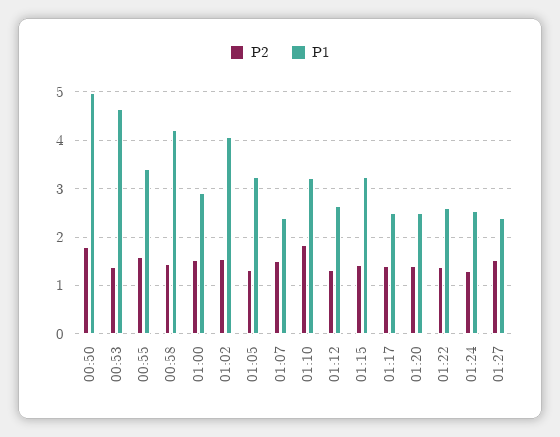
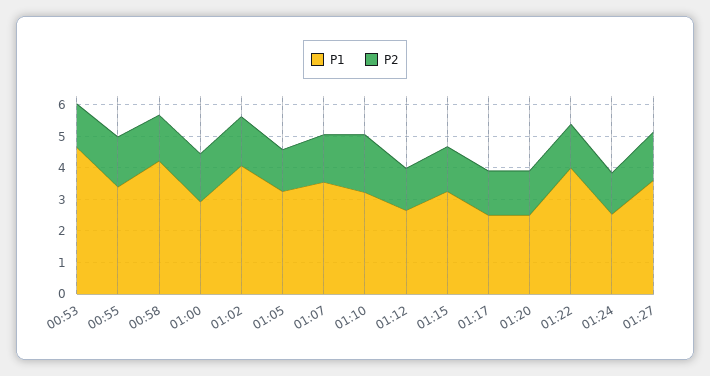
  {
    "P2": {
-     "00:50": 1.8,
      "00:53": 1.4,
      "00:55": 1.6,
      "00:58": 1.4,
      "01:00": 1.6,
      "01:02": 1.6,
      "01:05": 1.4,
      "01:07": 1.6,
      "01:10": 1.8,
      "01:12": 1.4,
      "01:15": 1.4,
      "01:17": 1.4,
      "01:20": 1.4,
      "01:22": 1.4,
      "01:24": 1.4,
      "01:27": 1.6
    },
    "P1": {
-     "00:50": 5,
      "00:53": 4.6,
      "00:55": 3.4,
      "00:58": 4.2,
      "01:00": 3,
      "01:02": 4,
      "01:05": 3.2,
-     "01:07": 2.4,
+     "01:07": 3.5,
      "01:10": 3.2,
      "01:12": 2.6,
      "01:15": 3.2,
      "01:17": 2.6,
      "01:20": 2.6,
-     "01:22": 2.6,
+     "01:22": 4,
      "01:24": 2.6,
-     "01:27": 2.4
+     "01:27": 3.5
    }
  }

